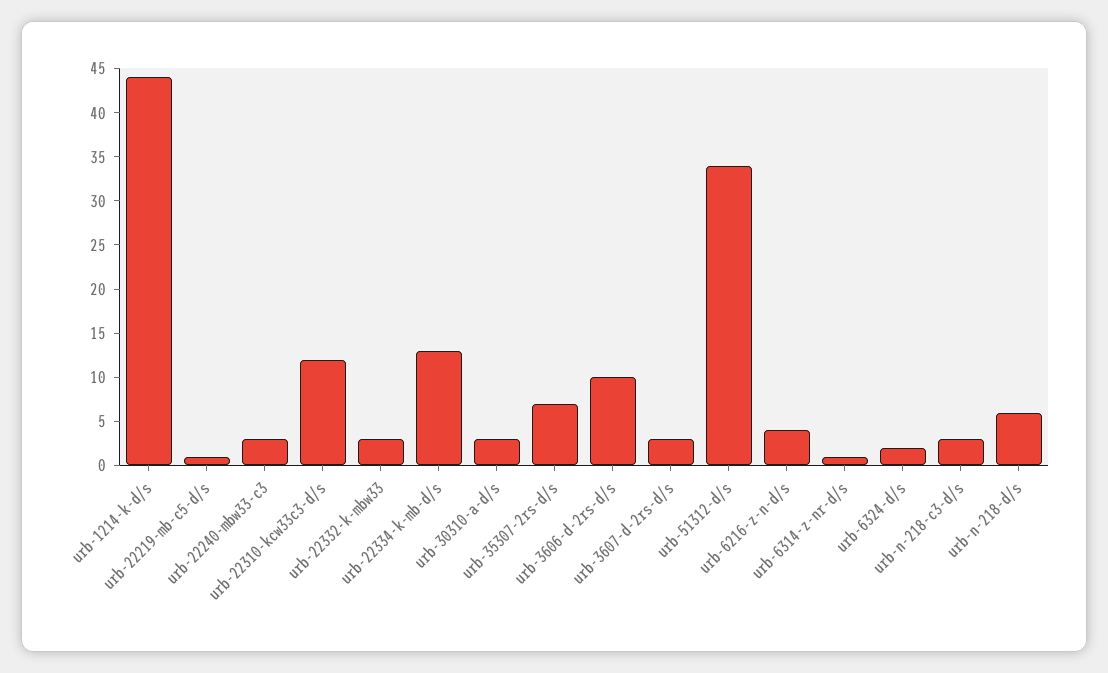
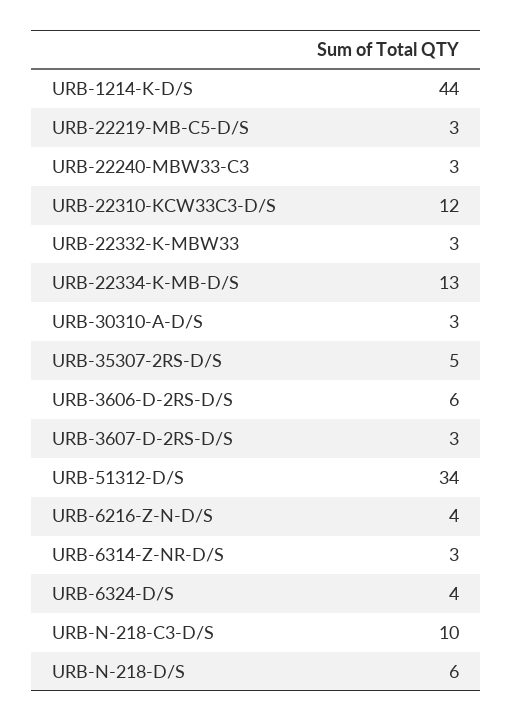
  {
    "urb-1214-k-d/s": 44,
-   "urb-22219-mb-c5-d/s": 1,
+   "urb-22219-mb-c5-d/s": 3,
    "urb-22240-mbw33-c3": 3,
    "urb-22310-kcw33c3-d/s": 12,
    "urb-22332-k-mbw33": 3,
    "urb-22334-k-mb-d/s": 13,
    "urb-30310-a-d/s": 3,
-   "urb-35307-2rs-d/s": 7,
+   "urb-35307-2rs-d/s": 5,
-   "urb-3606-d-2rs-d/s": 10,
+   "urb-3606-d-2rs-d/s": 6,
    "urb-3607-d-2rs-d/s": 3,
    "urb-51312-d/s": 34,
    "urb-6216-z-n-d/s": 4,
-   "urb-6314-z-nr-d/s": 1,
+   "urb-6314-z-nr-d/s": 3,
-   "urb-6324-d/s": 2,
+   "urb-6324-d/s": 4,
-   "urb-n-218-c3-d/s": 3,
+   "urb-n-218-c3-d/s": 10,
    "urb-n-218-d/s": 6
  }

